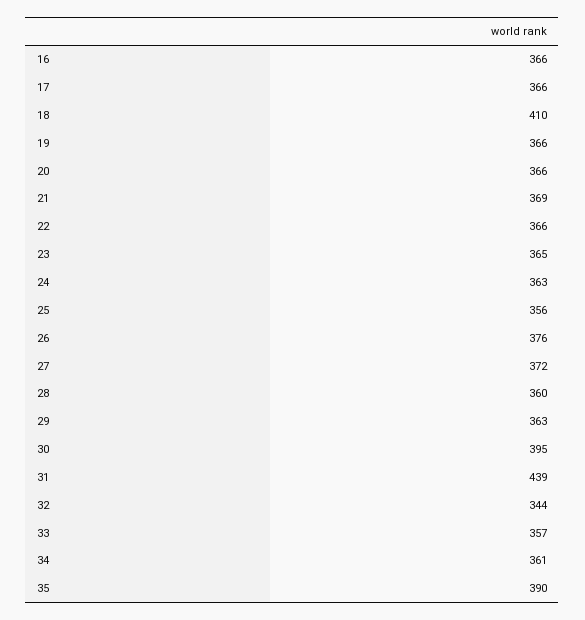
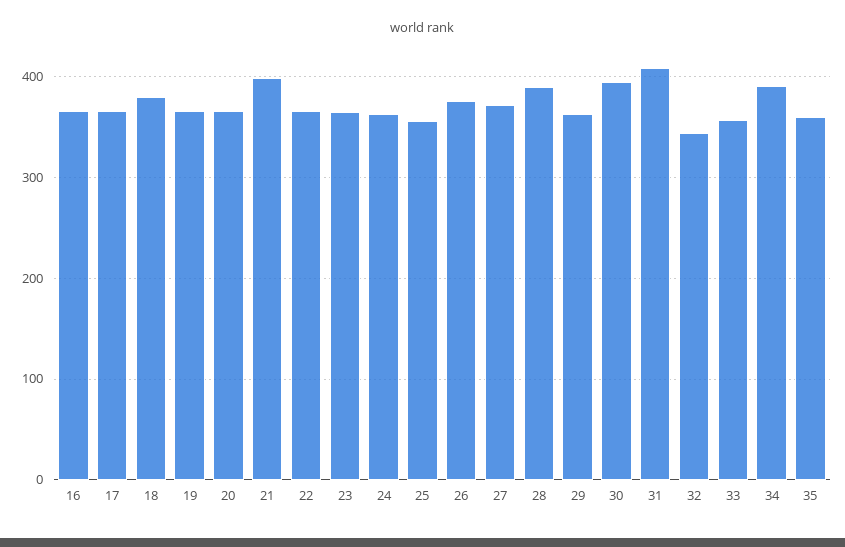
  {
    "16": 366,
    "17": 366,
-   "18": 410,
+   "18": 380,
    "19": 366,
    "20": 366,
-   "21": 369,
+   "21": 400,
    "22": 366,
    "23": 365,
    "24": 363,
    "25": 356,
    "26": 376,
    "27": 372,
-   "28": 360,
+   "28": 390,
    "29": 363,
    "30": 395,
-   "31": 439,
+   "31": 410,
    "32": 344,
    "33": 357,
-   "34": 361,
+   "34": 390,
-   "35": 390
+   "35": 360
  }

